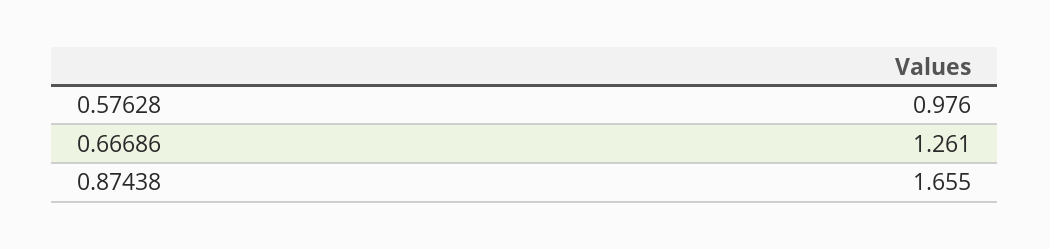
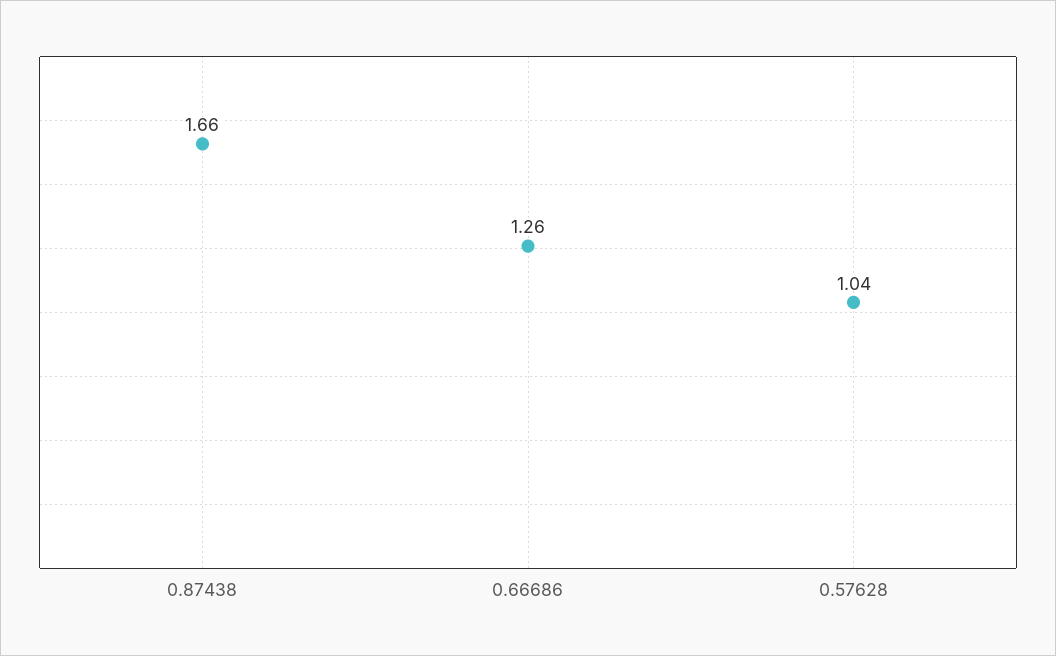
  {
-   "0.57628": 0.976,
+   "0.57628": 1.04,
    "0.66686": 1.261,
    "0.87438": 1.655
  }

